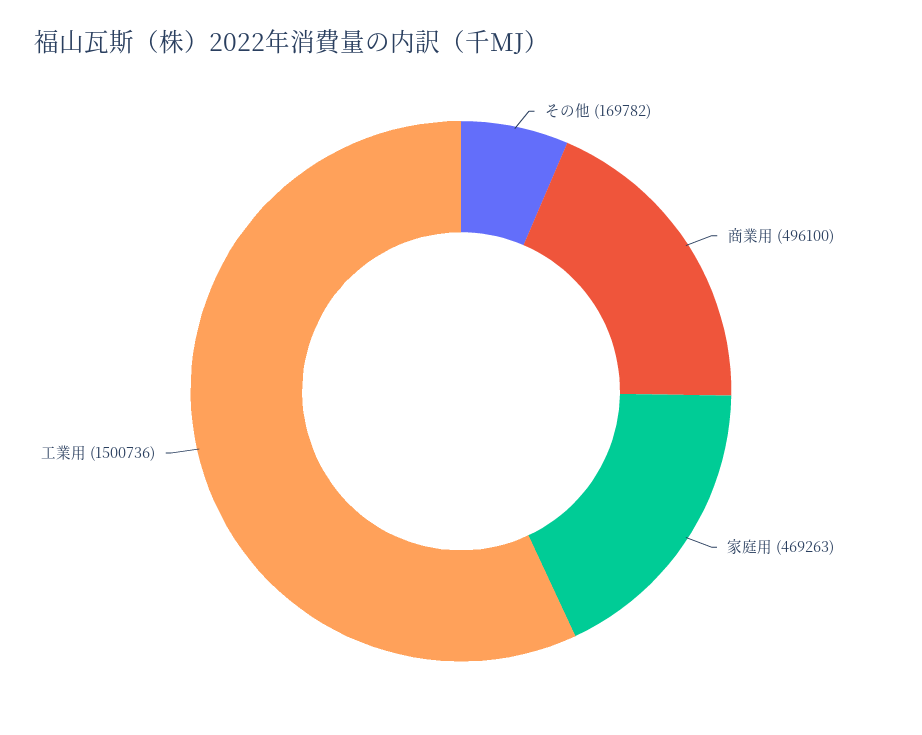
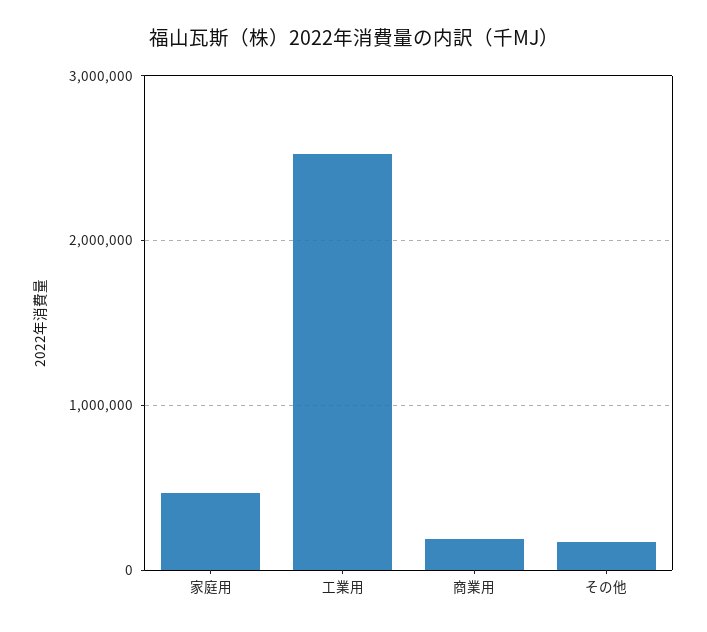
  {
    "その他": 169782,
-   "商業用": 496100,
+   "商業用": 200000,
    "家庭用": 469263,
-   "工業用": 1500736
+   "工業用": 2500000
  }

